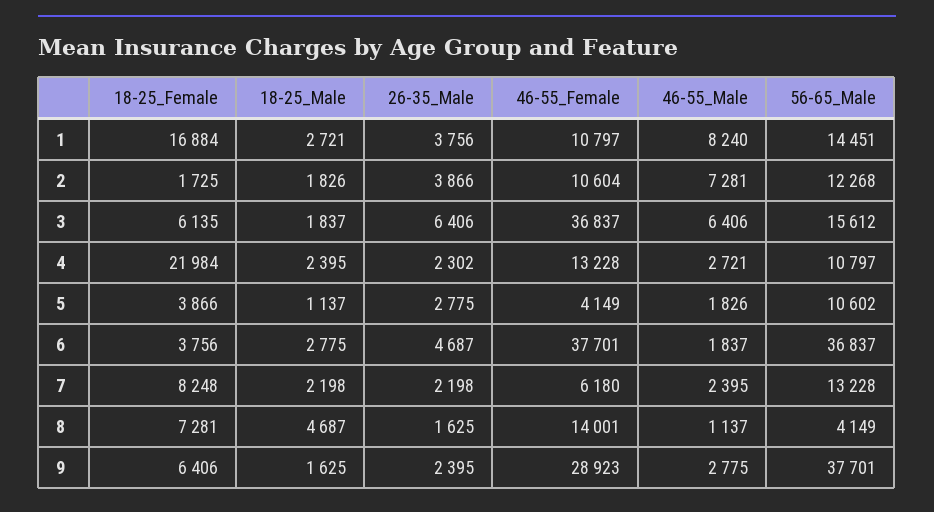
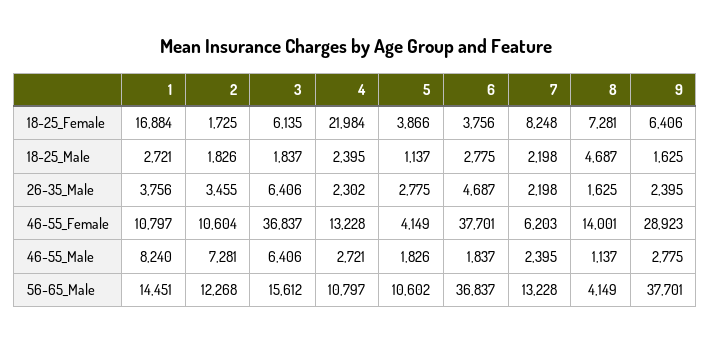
  {
    "18-25_Female": {
      "1": 16884,
      "2": 1725,
      "3": 6135,
      "4": 21984,
      "5": 3866,
      "6": 3756,
      "7": 8248,
      "8": 7281,
      "9": 6406
    },
    "18-25_Male": {
      "1": 2721,
      "2": 1826,
      "3": 1837,
      "4": 2395,
      "5": 1137,
      "6": 2775,
      "7": 2198,
      "8": 4687,
      "9": 1625
    },
    "26-35_Male": {
      "1": 3756,
-     "2": 3866,
+     "2": 3455,
      "3": 6406,
      "4": 2302,
      "5": 2775,
      "6": 4687,
      "7": 2198,
      "8": 1625,
      "9": 2395
    },
    "46-55_Female": {
      "1": 10797,
      "2": 10604,
      "3": 36837,
      "4": 13228,
      "5": 4149,
      "6": 37701,
-     "7": 6180,
+     "7": 6203,
      "8": 14001,
      "9": 28923
    },
    "46-55_Male": {
      "1": 8240,
      "2": 7281,
      "3": 6406,
      "4": 2721,
      "5": 1826,
      "6": 1837,
      "7": 2395,
      "8": 1137,
      "9": 2775
    },
    "56-65_Male": {
      "1": 14451,
      "2": 12268,
      "3": 15612,
      "4": 10797,
      "5": 10602,
      "6": 36837,
      "7": 13228,
      "8": 4149,
      "9": 37701
    }
  }

